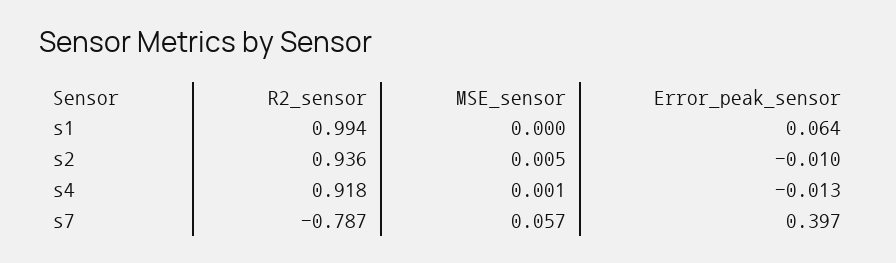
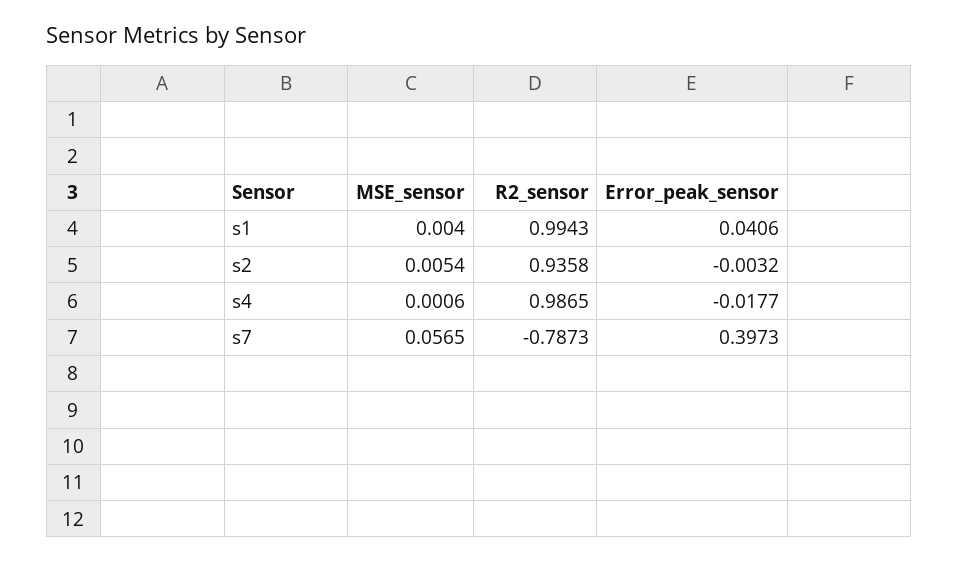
  {
    "R2_sensor": {
      "s1": 0.9943,
      "s2": 0.9358,
-     "s4": 0.918,
+     "s4": 0.9865,
      "s7": -0.7873
    },
    "MSE_sensor": {
-     "s1": 0,
+     "s1": 0.004,
      "s2": 0.0054,
      "s4": 0.0006,
      "s7": 0.0565
    },
    "Error_peak_sensor": {
-     "s1": 0.064,
+     "s1": 0.0406,
-     "s2": -0.01,
+     "s2": -0.0032,
-     "s4": -0.013,
+     "s4": -0.0177,
      "s7": 0.3973
    }
  }

